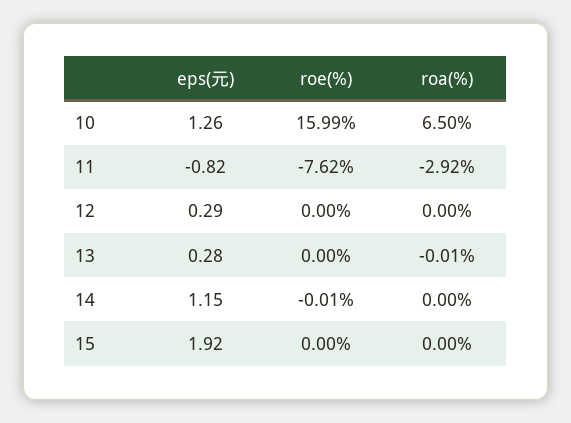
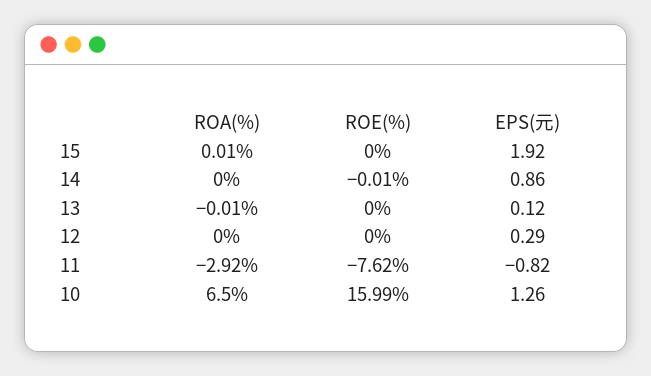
  {
    "eps(元)": {
      "10": 1.26,
      "11": -0.82,
      "12": 0.29,
-     "13": 0.28,
+     "13": 0.12,
-     "14": 1.15,
+     "14": 0.86,
      "15": 1.92
    },
    "roe(%)": {
      "10": 15.99,
      "11": -7.62,
      "12": 0,
      "13": 0,
      "14": -0.01,
      "15": 0
    },
    "roa(%)": {
      "10": 6.5,
      "11": -2.92,
      "12": 0,
      "13": -0.01,
      "14": 0,
-     "15": 0
+     "15": 0.01
    }
  }

